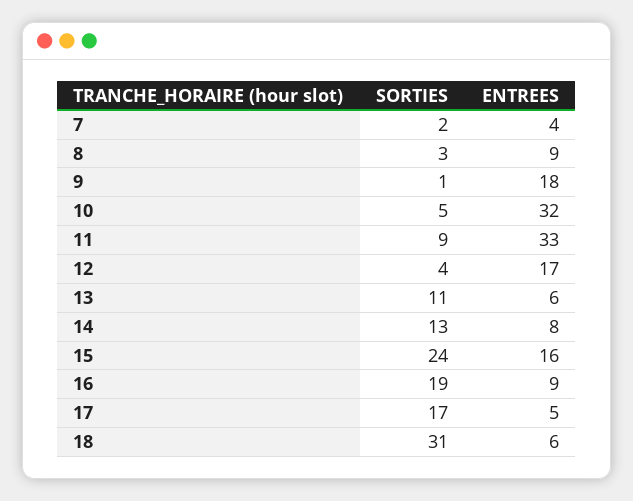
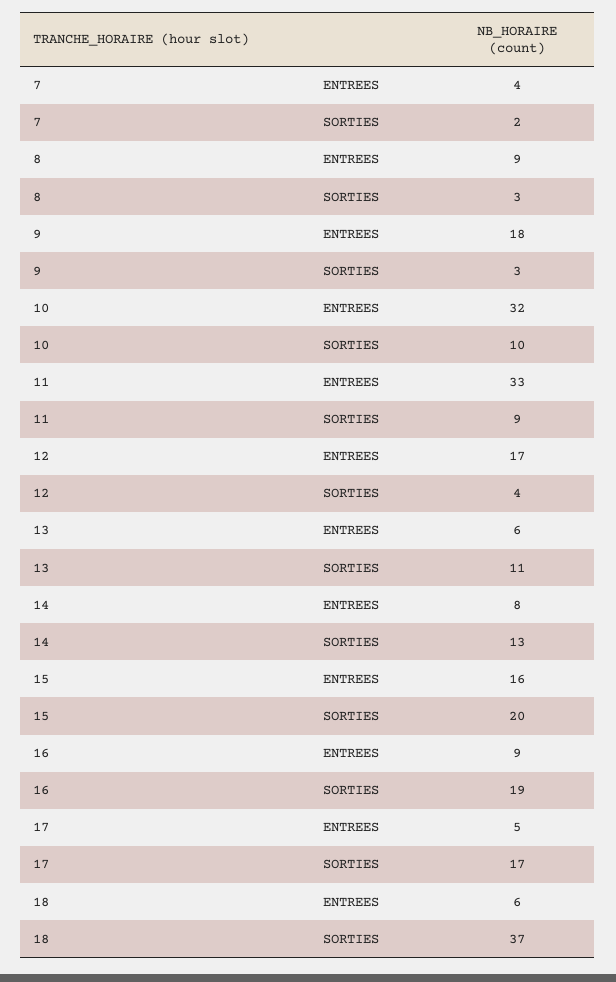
  {
    "SORTIES": {
      "7": 2,
      "8": 3,
-     "9": 1,
+     "9": 3,
-     "10": 5,
+     "10": 10,
      "11": 9,
      "12": 4,
      "13": 11,
      "14": 13,
-     "15": 24,
+     "15": 20,
      "16": 19,
      "17": 17,
-     "18": 31
+     "18": 37
    },
    "ENTREES": {
      "7": 4,
      "8": 9,
      "9": 18,
      "10": 32,
      "11": 33,
      "12": 17,
      "13": 6,
      "14": 8,
      "15": 16,
      "16": 9,
      "17": 5,
      "18": 6
    }
  }

